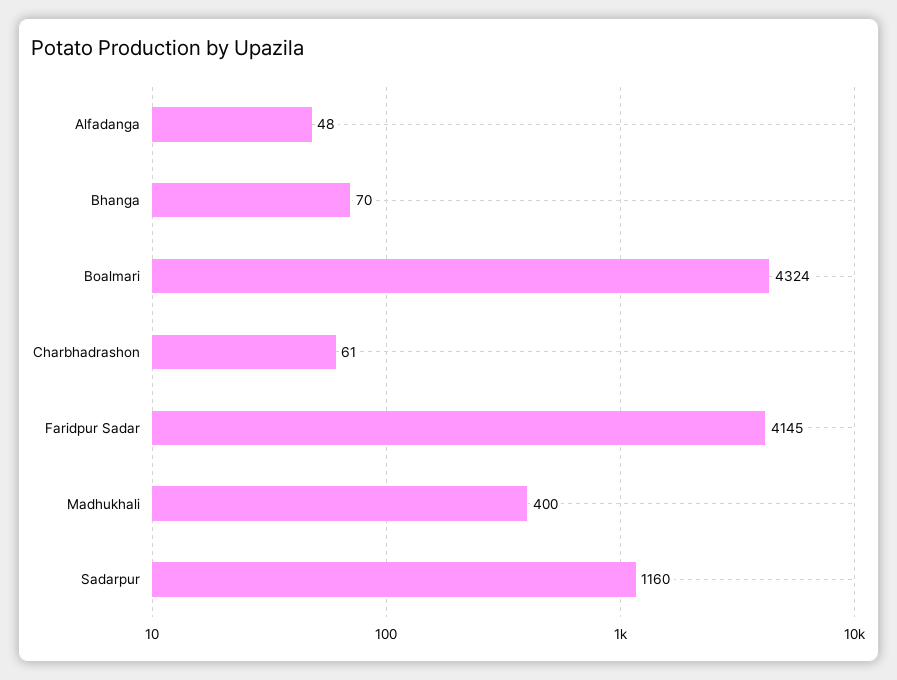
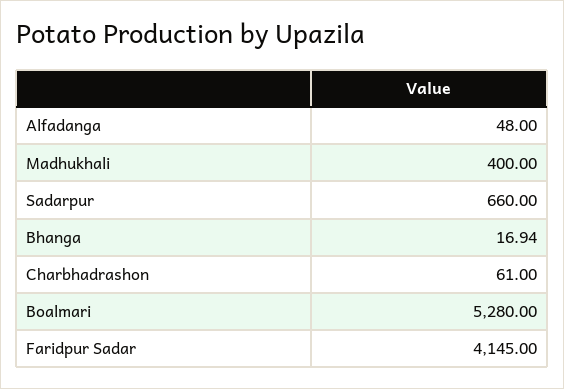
  {
    "Alfadanga": 48,
-   "Bhanga": 70,
+   "Bhanga": 16.94,
-   "Boalmari": 4324,
+   "Boalmari": 5280,
    "Charbhadrashon": 61,
    "Faridpur Sadar": 4145,
    "Madhukhali": 400,
-   "Sadarpur": 1160
+   "Sadarpur": 660
  }

